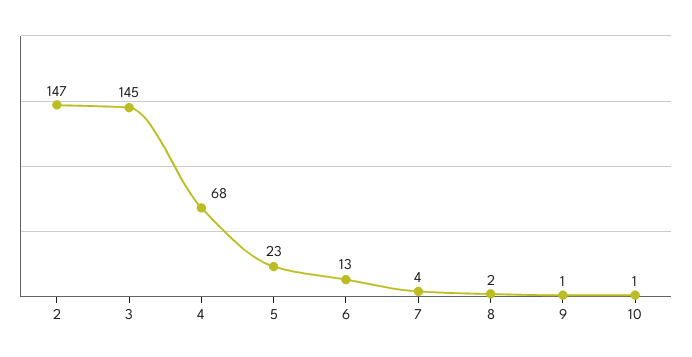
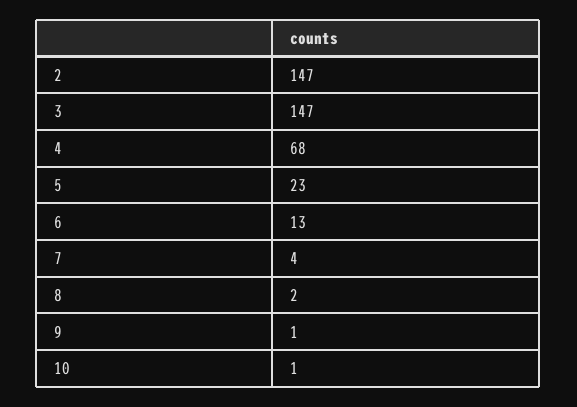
  {
    "2": 147,
-   "3": 145,
+   "3": 147,
    "4": 68,
    "5": 23,
    "6": 13,
    "7": 4,
    "8": 2,
    "9": 1,
    "10": 1
  }

